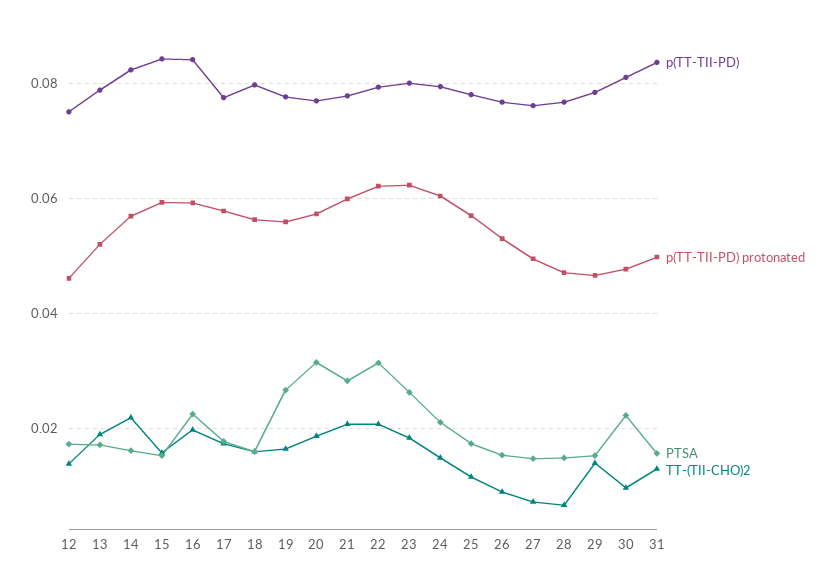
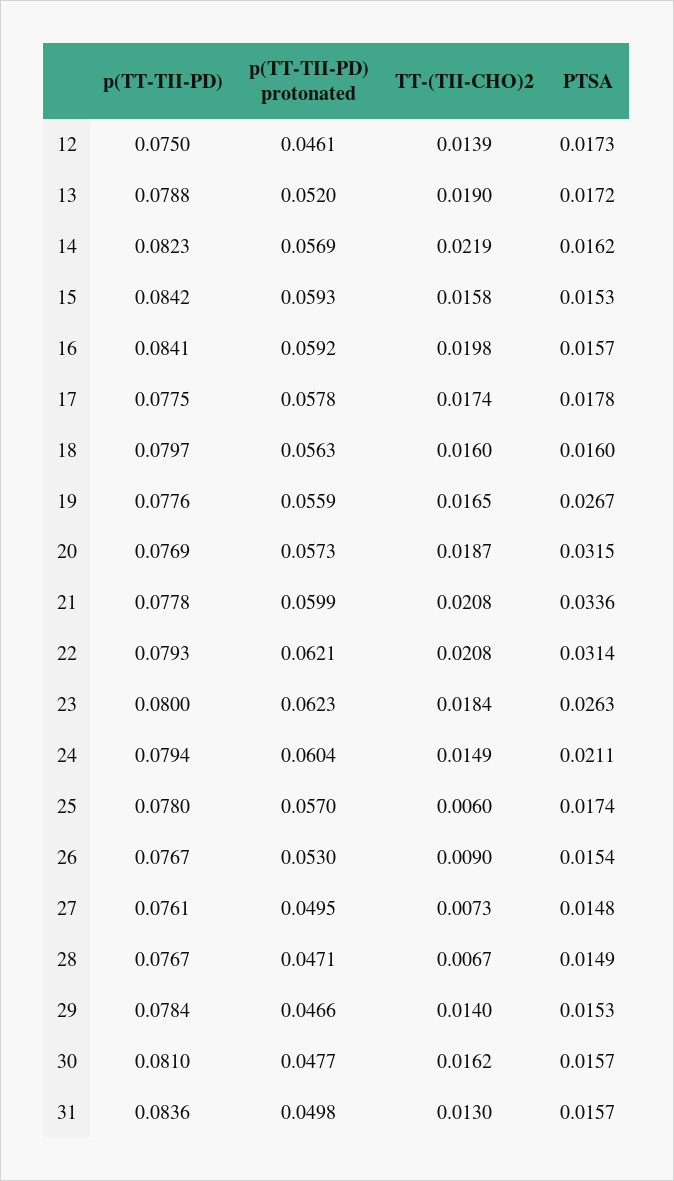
  {
    "p(TT-TII-PD)": {
      "12": 0.075,
      "13": 0.0788,
      "14": 0.0823,
      "15": 0.0842,
      "16": 0.0841,
      "17": 0.0775,
      "18": 0.0797,
      "19": 0.0776,
      "20": 0.0769,
      "21": 0.0778,
      "22": 0.0793,
      "23": 0.08,
      "24": 0.0794,
      "25": 0.078,
      "26": 0.0767,
      "27": 0.0761,
      "28": 0.0767,
      "29": 0.0784,
      "30": 0.081,
      "31": 0.0836
    },
    "p(TT-TII-PD) protonated": {
      "12": 0.0461,
      "13": 0.052,
      "14": 0.0569,
      "15": 0.0593,
      "16": 0.0592,
      "17": 0.0578,
      "18": 0.0563,
      "19": 0.0559,
      "20": 0.0573,
      "21": 0.0599,
      "22": 0.0621,
      "23": 0.0623,
      "24": 0.0604,
      "25": 0.057,
      "26": 0.053,
      "27": 0.0495,
      "28": 0.0471,
      "29": 0.0466,
      "30": 0.0477,
      "31": 0.0498
    },
    "PTSA": {
      "12": 0.0173,
      "13": 0.0172,
      "14": 0.0162,
      "15": 0.0153,
-     "16": 0.022,
+     "16": 0.0157,
      "17": 0.0178,
      "18": 0.016,
      "19": 0.0267,
      "20": 0.0315,
-     "21": 0.028,
+     "21": 0.0336,
      "22": 0.0314,
      "23": 0.0263,
      "24": 0.0211,
      "25": 0.0174,
      "26": 0.0154,
      "27": 0.0148,
      "28": 0.0149,
      "29": 0.0153,
-     "30": 0.022,
+     "30": 0.0157,
      "31": 0.0157
    },
    "TT-(TII-CHO)2": {
      "12": 0.0139,
      "13": 0.019,
      "14": 0.0219,
      "15": 0.0158,
      "16": 0.0198,
      "17": 0.0174,
      "18": 0.016,
      "19": 0.0165,
      "20": 0.0187,
      "21": 0.0208,
      "22": 0.0208,
      "23": 0.0184,
      "24": 0.0149,
-     "25": 0.012,
+     "25": 0.006,
      "26": 0.009,
      "27": 0.0073,
      "28": 0.0067,
      "29": 0.014,
-     "30": 0.01,
+     "30": 0.0162,
      "31": 0.013
    }
  }

